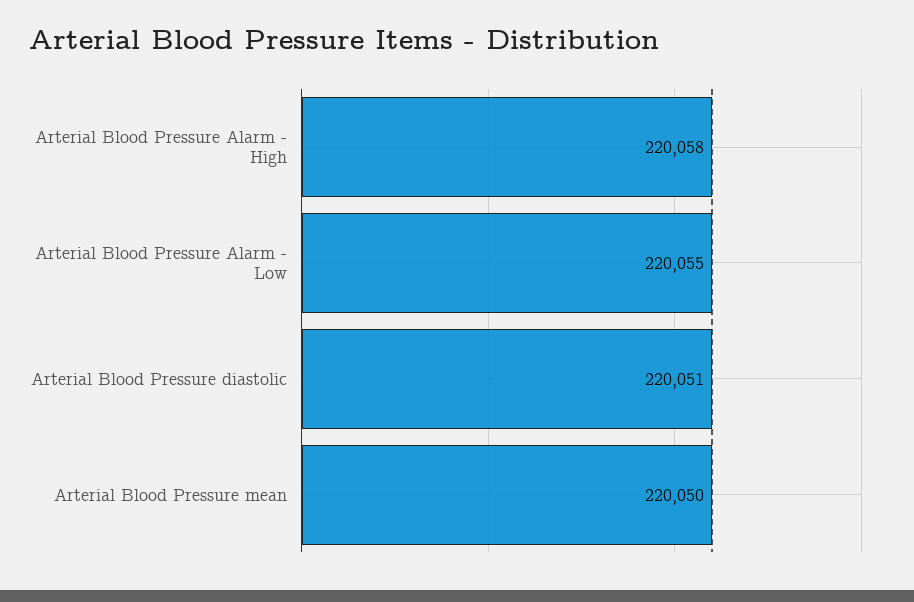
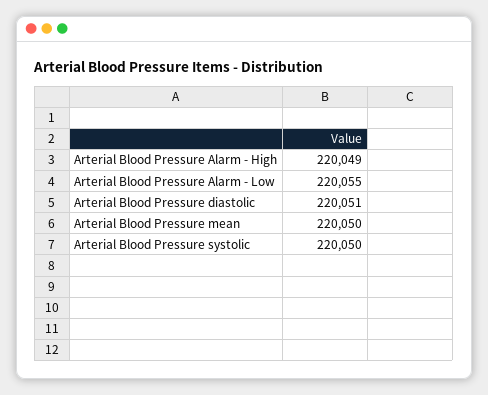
  {
-   "Arterial Blood Pressure Alarm - High": 220058,
+   "Arterial Blood Pressure Alarm - High": 220049,
    "Arterial Blood Pressure Alarm - Low": 220055,
    "Arterial Blood Pressure diastolic": 220051,
-   "Arterial Blood Pressure mean": 220050
+   "Arterial Blood Pressure mean": 220050,
+   "Arterial Blood Pressure systolic": 220050
  }

